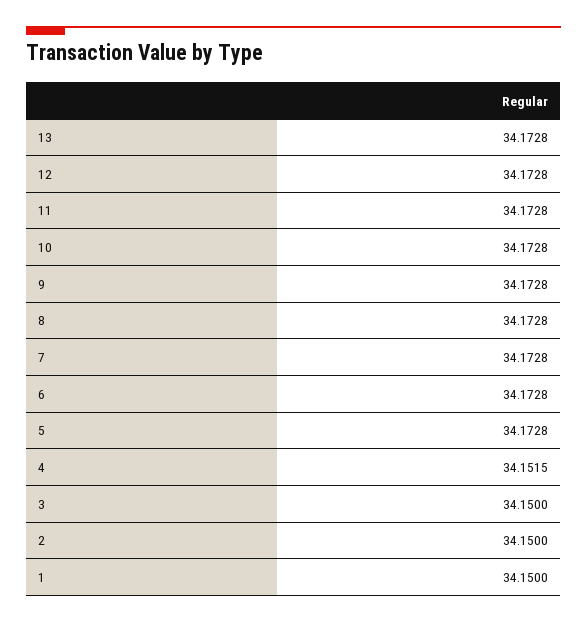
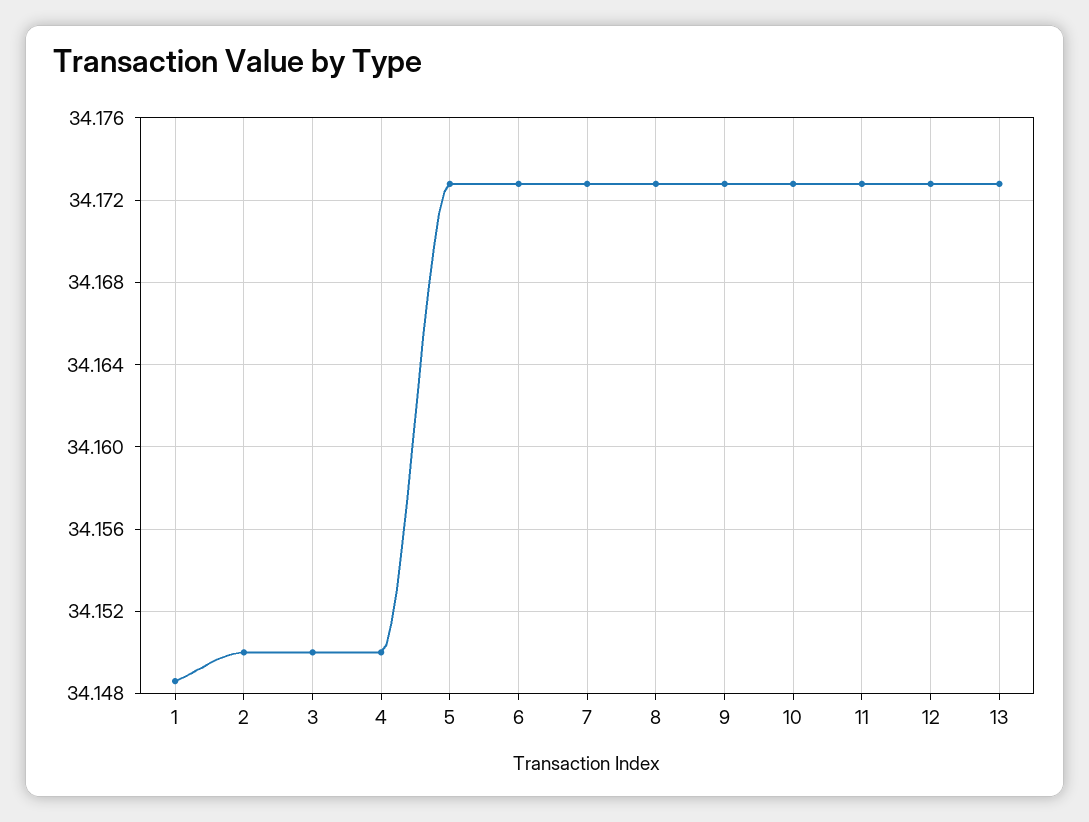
  {
    "13": 34.1728,
    "12": 34.1728,
    "11": 34.1728,
    "10": 34.1728,
    "9": 34.1728,
    "8": 34.1728,
    "7": 34.1728,
    "6": 34.1728,
    "5": 34.1728,
-   "4": 34.1515,
+   "4": 34.15,
    "3": 34.15,
    "2": 34.15,
-   "1": 34.15
+   "1": 34.1485
  }

